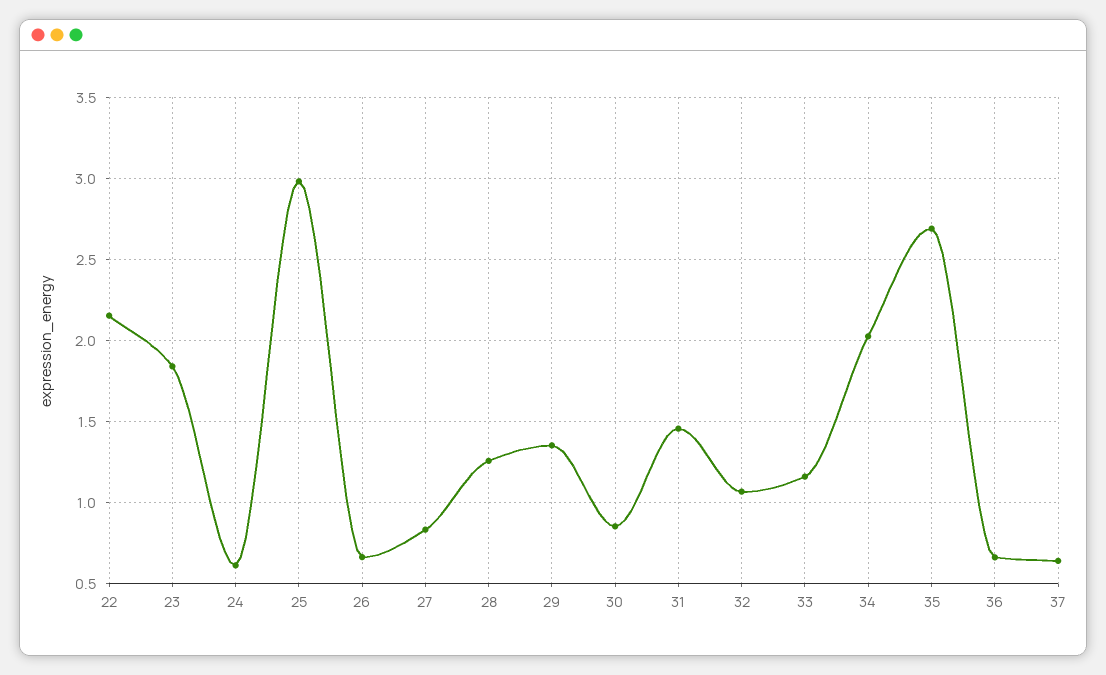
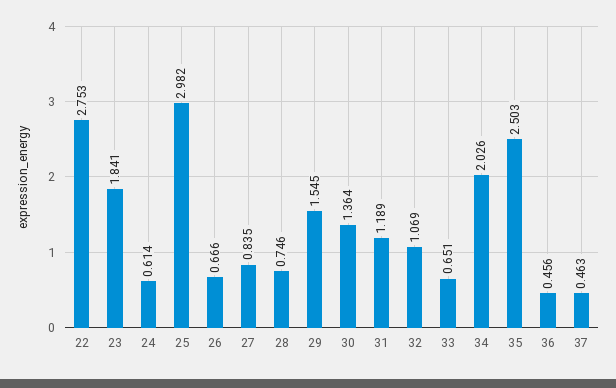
  {
-   "22": 2.15,
+   "22": 2.753,
    "23": 1.841,
    "24": 0.614,
    "25": 2.982,
    "26": 0.666,
    "27": 0.835,
-   "28": 1.25,
+   "28": 0.746,
-   "29": 1.35,
+   "29": 1.545,
-   "30": 0.85,
+   "30": 1.364,
-   "31": 1.45,
+   "31": 1.189,
    "32": 1.069,
-   "33": 1.15,
+   "33": 0.651,
    "34": 2.026,
-   "35": 2.7,
+   "35": 2.503,
-   "36": 0.65,
+   "36": 0.456,
-   "37": 0.65
+   "37": 0.463
  }

